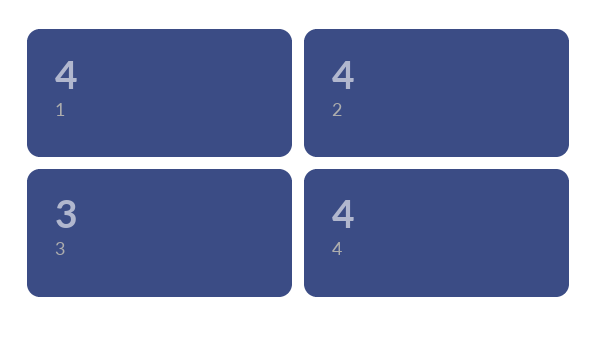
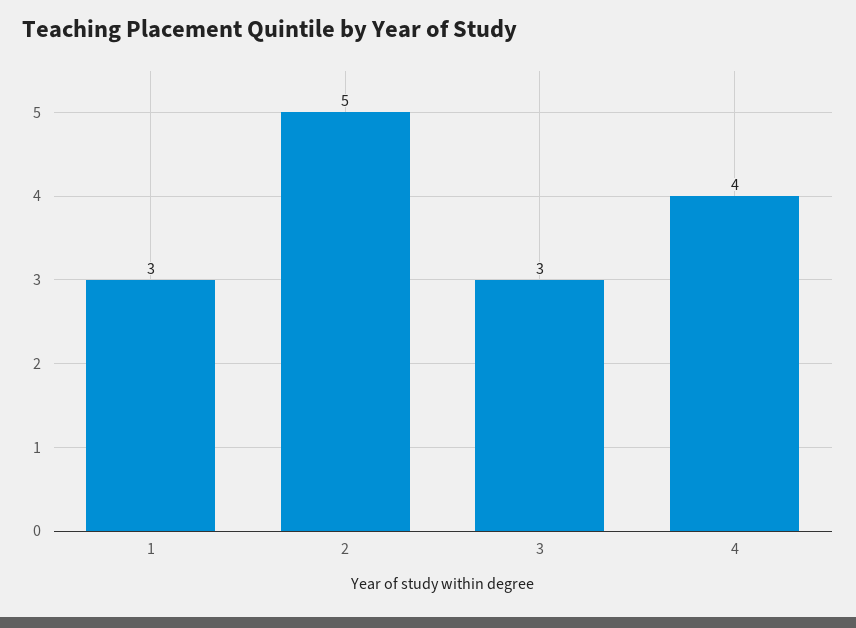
  {
-   "1": 4,
+   "1": 3,
-   "2": 4,
+   "2": 5,
    "3": 3,
    "4": 4
  }

